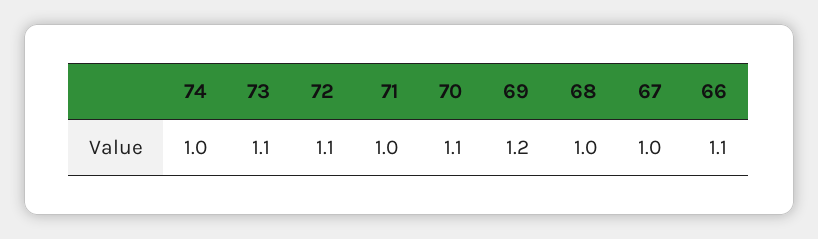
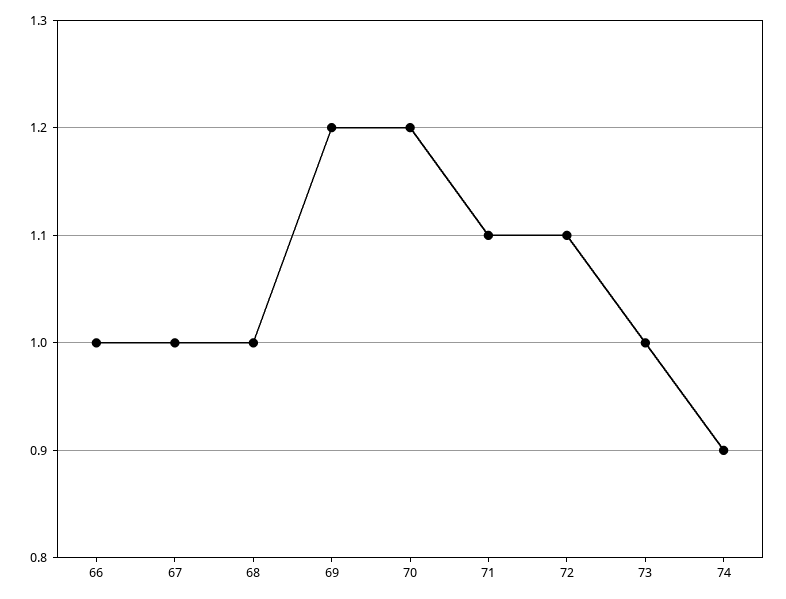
  {
-   "74": 1,
+   "74": 0.9,
-   "73": 1.1,
+   "73": 1,
    "72": 1.1,
-   "71": 1,
+   "71": 1.1,
-   "70": 1.1,
+   "70": 1.2,
    "69": 1.2,
    "68": 1,
    "67": 1,
-   "66": 1.1
+   "66": 1
  }

